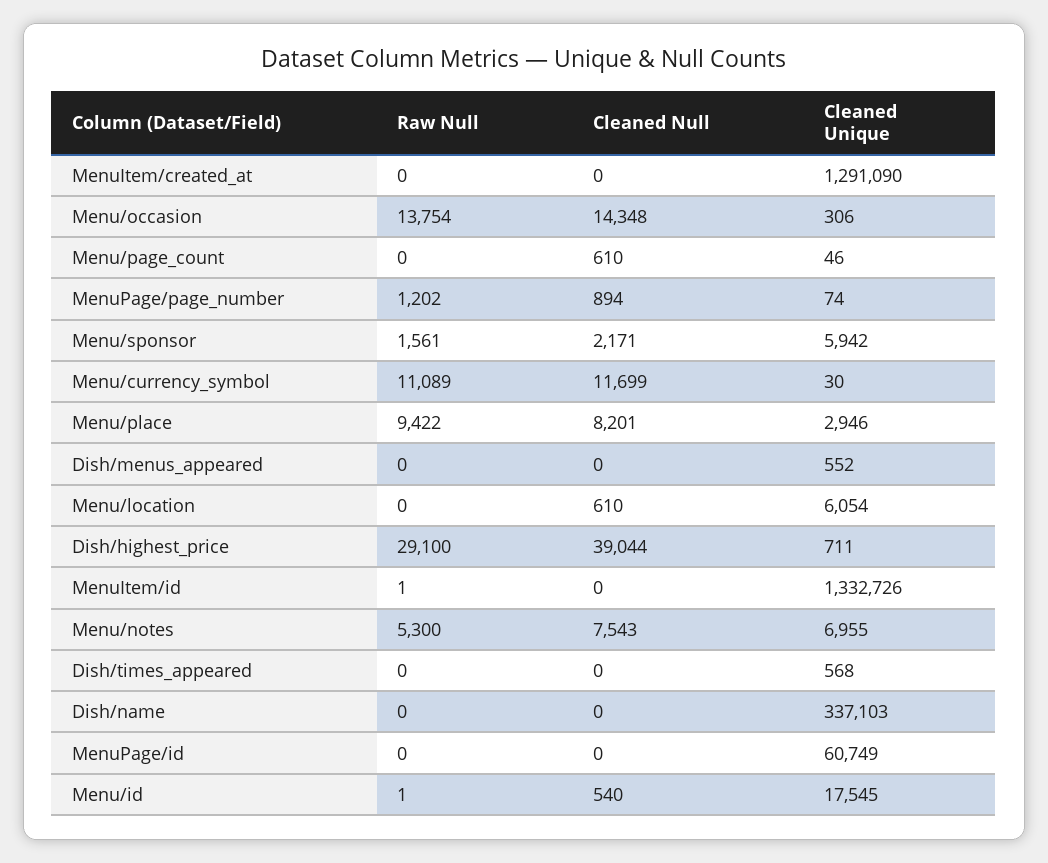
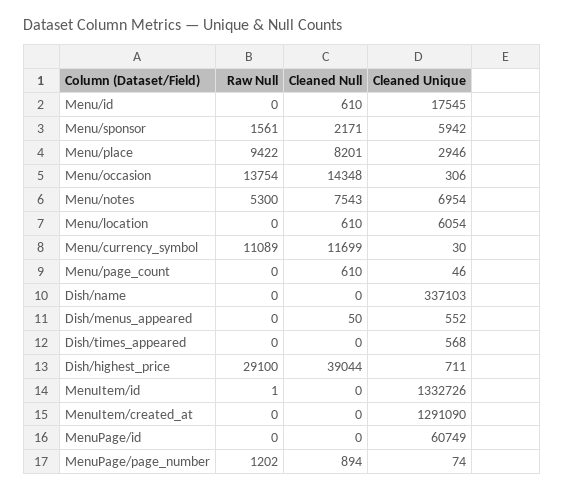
  {
    "Raw Null": {
      "MenuItem/created_at": 0,
      "Menu/occasion": 13754,
      "Menu/page_count": 0,
      "MenuPage/page_number": 1202,
      "Menu/sponsor": 1561,
      "Menu/currency_symbol": 11089,
      "Menu/place": 9422,
      "Dish/menus_appeared": 0,
      "Menu/location": 0,
      "Dish/highest_price": 29100,
      "MenuItem/id": 1,
      "Menu/notes": 5300,
      "Dish/times_appeared": 0,
      "Dish/name": 0,
      "MenuPage/id": 0,
-     "Menu/id": 1
+     "Menu/id": 0
    },
    "Cleaned Null": {
      "MenuItem/created_at": 0,
      "Menu/occasion": 14348,
      "Menu/page_count": 610,
      "MenuPage/page_number": 894,
      "Menu/sponsor": 2171,
      "Menu/currency_symbol": 11699,
      "Menu/place": 8201,
-     "Dish/menus_appeared": 0,
+     "Dish/menus_appeared": 50,
      "Menu/location": 610,
      "Dish/highest_price": 39044,
      "MenuItem/id": 0,
      "Menu/notes": 7543,
      "Dish/times_appeared": 0,
      "Dish/name": 0,
      "MenuPage/id": 0,
-     "Menu/id": 540
+     "Menu/id": 610
    },
    "Cleaned Unique": {
      "MenuItem/created_at": 1291090,
      "Menu/occasion": 306,
      "Menu/page_count": 46,
      "MenuPage/page_number": 74,
      "Menu/sponsor": 5942,
      "Menu/currency_symbol": 30,
      "Menu/place": 2946,
      "Dish/menus_appeared": 552,
      "Menu/location": 6054,
      "Dish/highest_price": 711,
      "MenuItem/id": 1332726,
-     "Menu/notes": 6955,
+     "Menu/notes": 6954,
      "Dish/times_appeared": 568,
      "Dish/name": 337103,
      "MenuPage/id": 60749,
      "Menu/id": 17545
    }
  }

